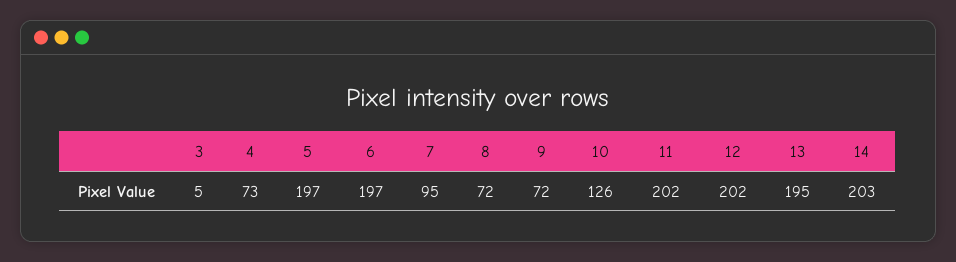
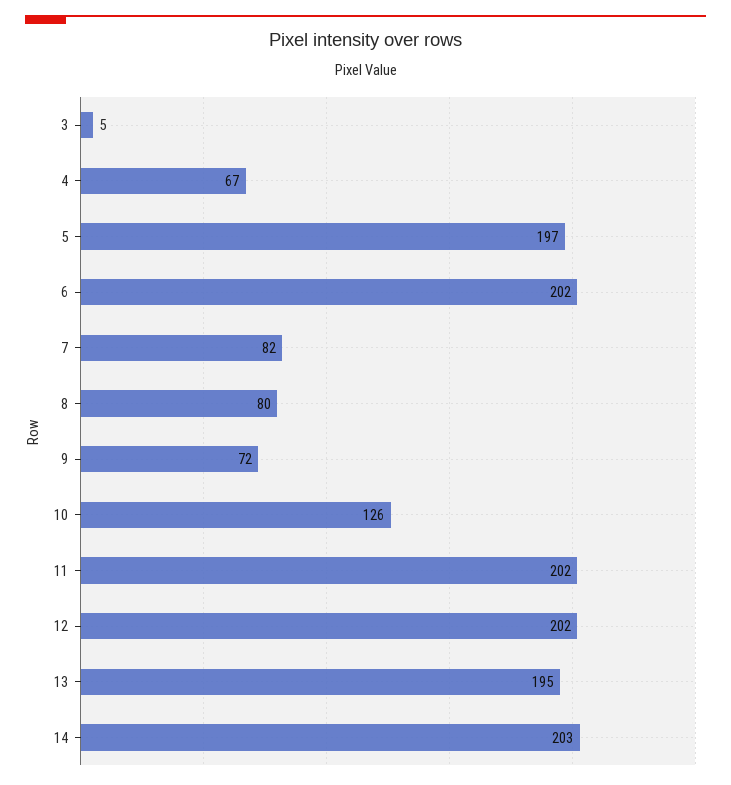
  {
    "3": 5,
-   "4": 73,
+   "4": 67,
    "5": 197,
-   "6": 197,
+   "6": 202,
-   "7": 95,
+   "7": 82,
-   "8": 72,
+   "8": 80,
    "9": 72,
    "10": 126,
    "11": 202,
    "12": 202,
    "13": 195,
    "14": 203
  }

